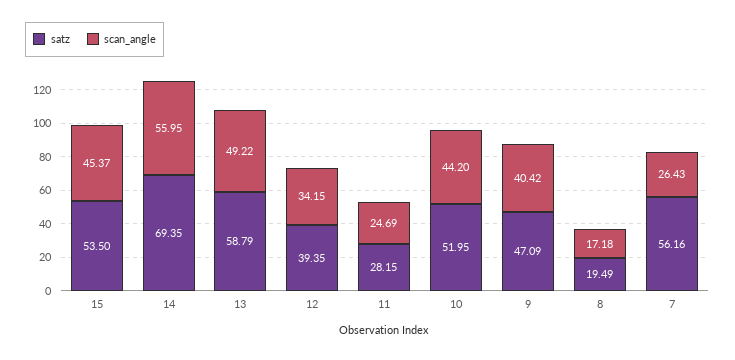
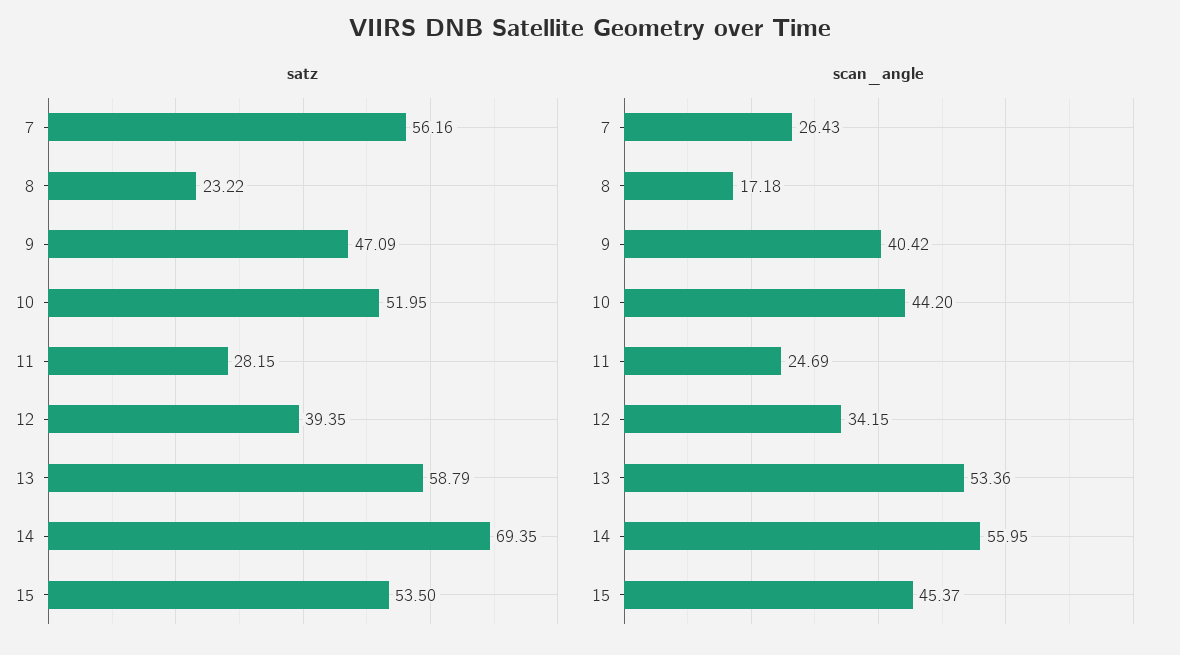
  {
    "satz": {
      "15": 53.5,
      "14": 69.35,
      "13": 58.79,
      "12": 39.35,
      "11": 28.15,
      "10": 51.95,
      "9": 47.09,
-     "8": 19.49,
+     "8": 23.22,
      "7": 56.16
    },
    "scan_angle": {
      "15": 45.37,
      "14": 55.95,
-     "13": 49.22,
+     "13": 53.36,
      "12": 34.15,
      "11": 24.69,
      "10": 44.2,
      "9": 40.42,
      "8": 17.18,
      "7": 26.43
    }
  }

